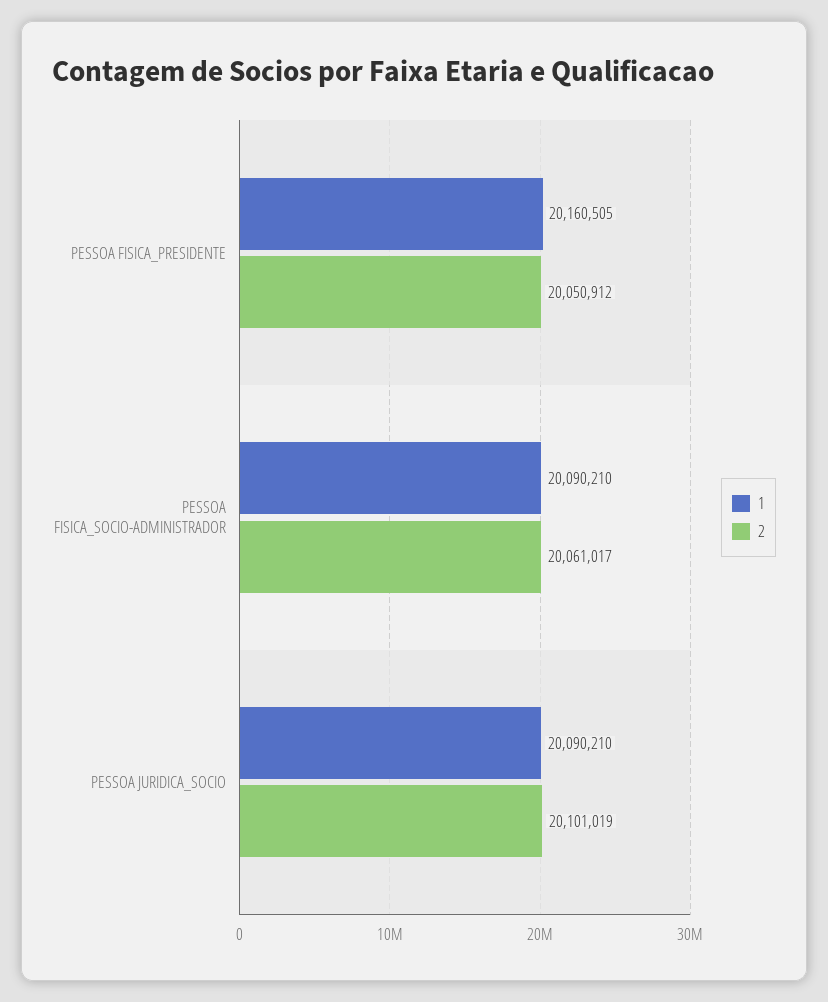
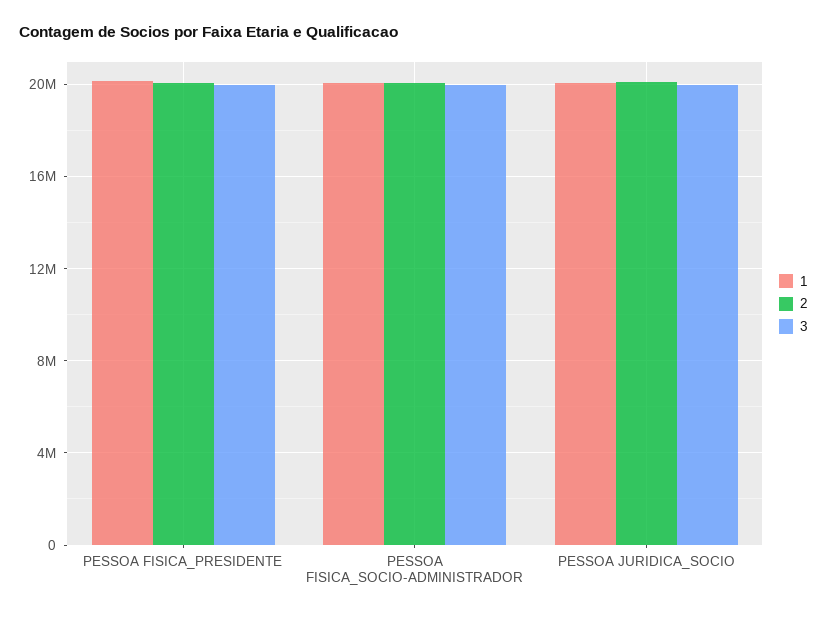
  {
    "1": {
      "PESSOA FISICA_PRESIDENTE": 20160505,
      "PESSOA FISICA_SOCIO-ADMINISTRADOR": 20090210,
      "PESSOA JURIDICA_SOCIO": 20090210
    },
    "2": {
      "PESSOA FISICA_PRESIDENTE": 20050912,
      "PESSOA FISICA_SOCIO-ADMINISTRADOR": 20061017,
      "PESSOA JURIDICA_SOCIO": 20101019
-   }
+   },
+   "3": {
+     "PESSOA FISICA_PRESIDENTE": 20000000,
+     "PESSOA FISICA_SOCIO-ADMINISTRADOR": 20000000,
+     "PESSOA JURIDICA_SOCIO": 20000000
+   }
  }

